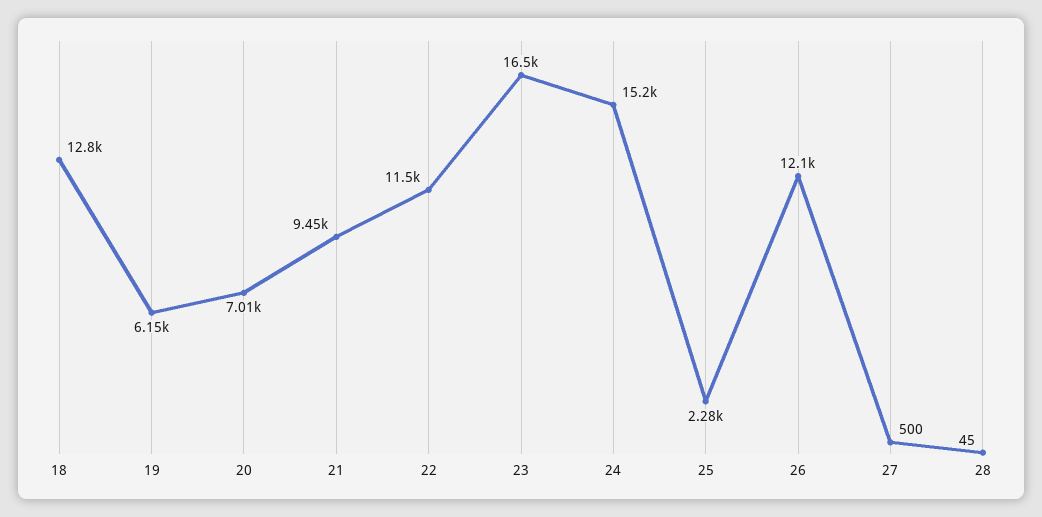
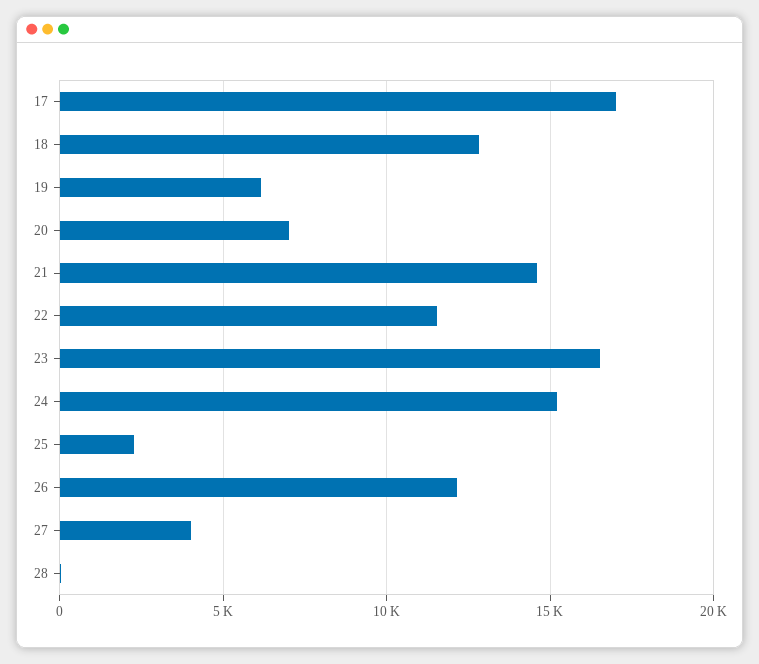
  {
    "18": 12800,
    "19": 6150,
    "20": 7010,
-   "21": 9450,
+   "21": 14500,
    "22": 11500,
    "23": 16500,
    "24": 15200,
    "25": 2280,
    "26": 12100,
-   "27": 500,
+   "27": 4000,
-   "28": 45
+   "28": 45,
+   "17": 17000
  }

